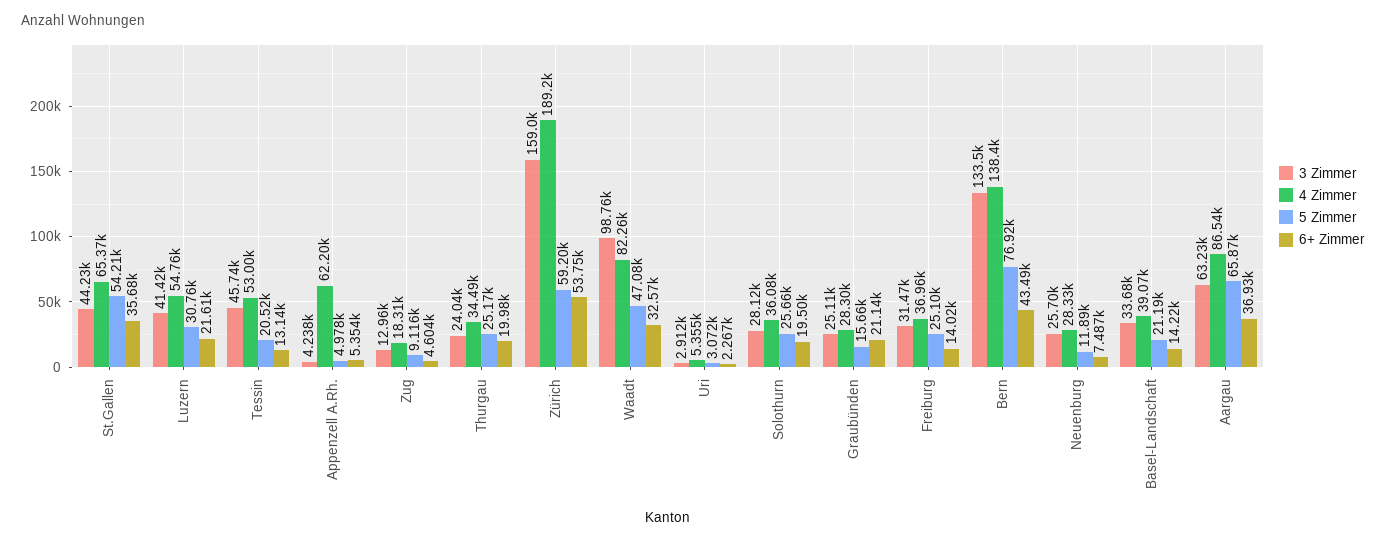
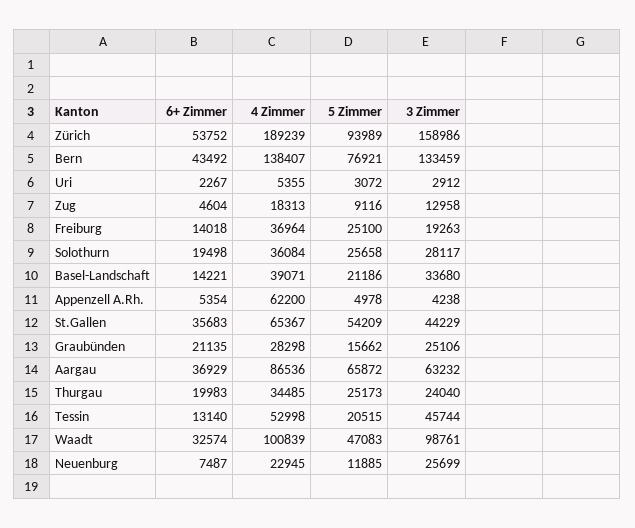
  {
    "3 Zimmer": {
      "St.Gallen": 44229,
-     "Luzern": 41420,
      "Tessin": 45744,
      "Appenzell A.Rh.": 4238,
      "Zug": 12958,
      "Thurgau": 24040,
      "Zürich": 158986,
      "Waadt": 98761,
      "Uri": 2912,
      "Solothurn": 28117,
      "Graubünden": 25106,
-     "Freiburg": 31470,
+     "Freiburg": 19263,
      "Bern": 133459,
      "Neuenburg": 25699,
      "Basel-Landschaft": 33680,
      "Aargau": 63232
    },
    "4 Zimmer": {
      "St.Gallen": 65367,
-     "Luzern": 54760,
      "Tessin": 52998,
      "Appenzell A.Rh.": 62200,
      "Zug": 18313,
      "Thurgau": 34485,
      "Zürich": 189239,
-     "Waadt": 82260,
+     "Waadt": 100839,
      "Uri": 5355,
      "Solothurn": 36084,
      "Graubünden": 28298,
      "Freiburg": 36964,
      "Bern": 138407,
-     "Neuenburg": 28330,
+     "Neuenburg": 22945,
      "Basel-Landschaft": 39071,
      "Aargau": 86536
    },
    "5 Zimmer": {
      "St.Gallen": 54209,
-     "Luzern": 30760,
      "Tessin": 20515,
      "Appenzell A.Rh.": 4978,
      "Zug": 9116,
      "Thurgau": 25173,
-     "Zürich": 59200,
+     "Zürich": 93989,
      "Waadt": 47083,
      "Uri": 3072,
      "Solothurn": 25658,
      "Graubünden": 15662,
      "Freiburg": 25100,
      "Bern": 76921,
      "Neuenburg": 11885,
      "Basel-Landschaft": 21186,
      "Aargau": 65872
    },
    "6+ Zimmer": {
      "St.Gallen": 35683,
-     "Luzern": 21610,
      "Tessin": 13140,
      "Appenzell A.Rh.": 5354,
      "Zug": 4604,
      "Thurgau": 19983,
      "Zürich": 53752,
      "Waadt": 32574,
      "Uri": 2267,
      "Solothurn": 19498,
      "Graubünden": 21135,
      "Freiburg": 14018,
      "Bern": 43492,
      "Neuenburg": 7487,
      "Basel-Landschaft": 14221,
      "Aargau": 36929
    }
  }

